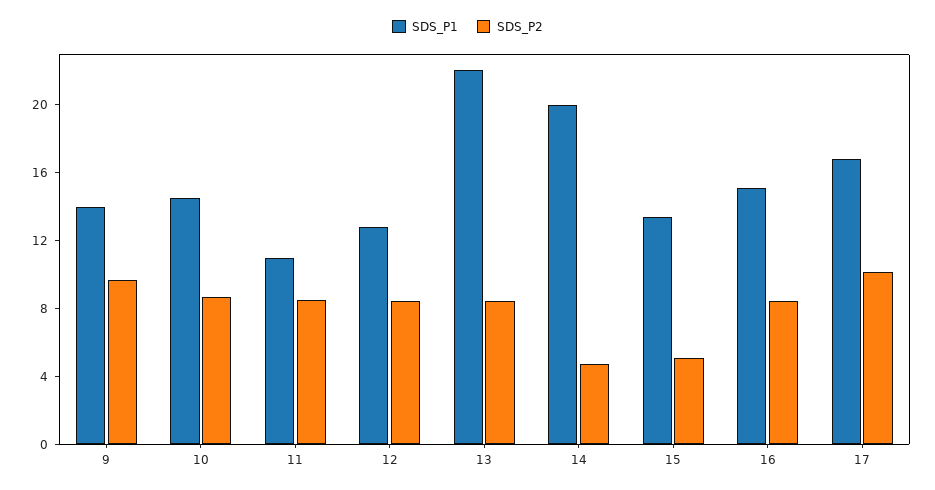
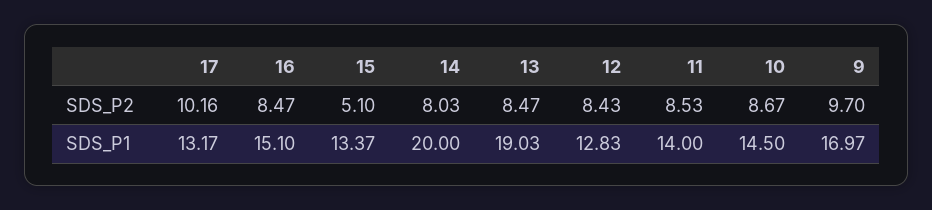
  {
    "SDS_P1": {
-     "9": 14,
+     "9": 16.97,
      "10": 14.5,
-     "11": 11,
+     "11": 14,
      "12": 12.83,
-     "13": 22,
+     "13": 19.03,
      "14": 20,
      "15": 13.37,
      "16": 15.1,
-     "17": 17
+     "17": 13.17
    },
    "SDS_P2": {
      "9": 9.7,
      "10": 8.67,
      "11": 8.53,
      "12": 8.43,
      "13": 8.47,
-     "14": 5,
+     "14": 8.03,
      "15": 5.1,
      "16": 8.47,
      "17": 10.16
    }
  }

